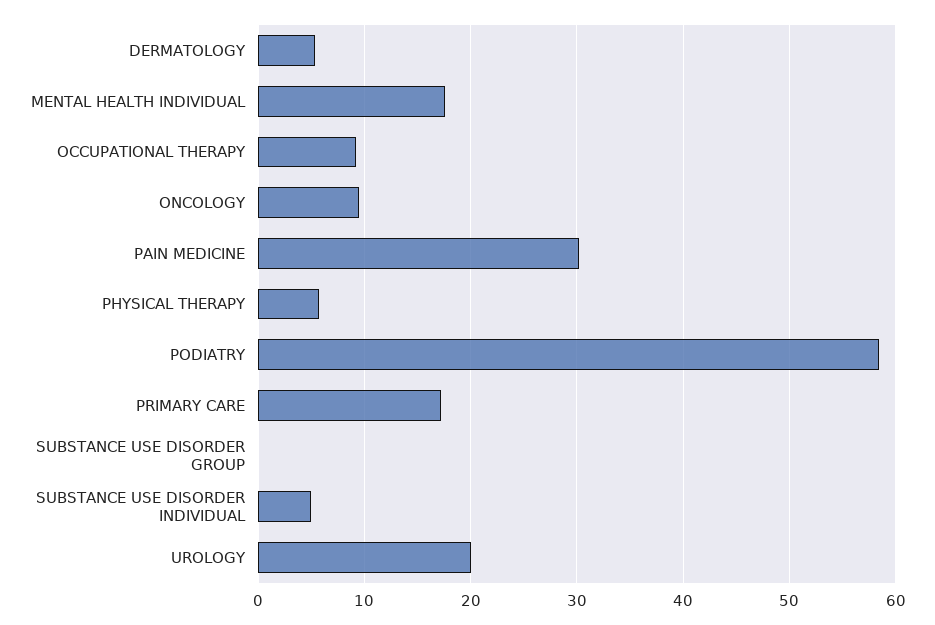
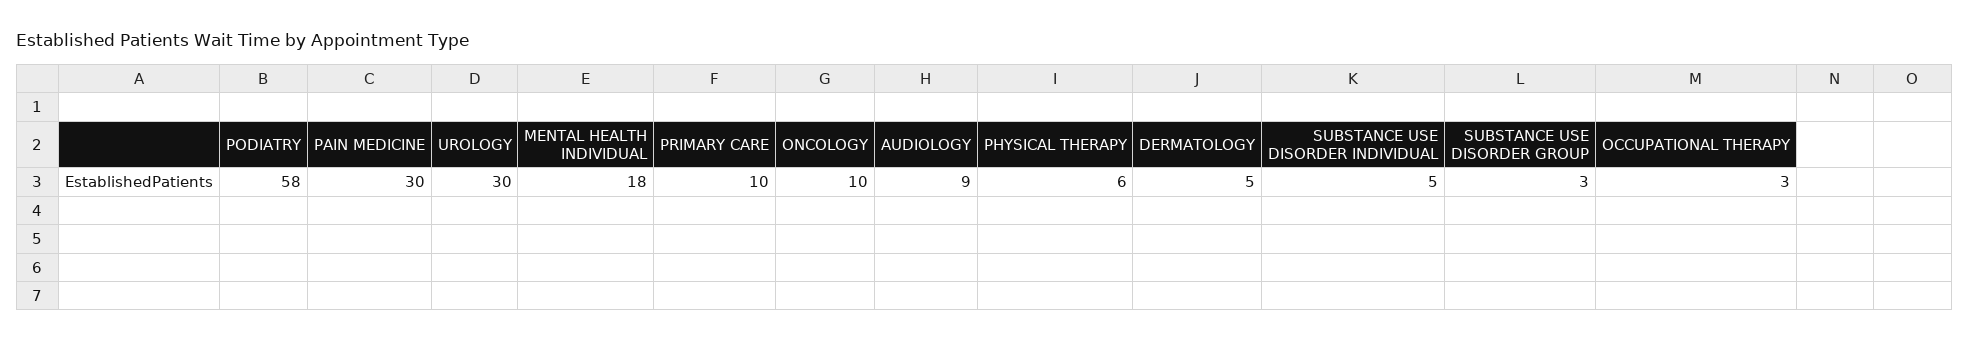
  {
    "DERMATOLOGY": 5,
    "MENTAL HEALTH INDIVIDUAL": 18,
-   "OCCUPATIONAL THERAPY": 9,
+   "OCCUPATIONAL THERAPY": 3,
    "ONCOLOGY": 10,
    "PAIN MEDICINE": 30,
    "PHYSICAL THERAPY": 6,
    "PODIATRY": 58,
-   "PRIMARY CARE": 17,
+   "PRIMARY CARE": 10,
-   "SUBSTANCE USE DISORDER GROUP": 0,
+   "SUBSTANCE USE DISORDER GROUP": 3,
    "SUBSTANCE USE DISORDER INDIVIDUAL": 5,
-   "UROLOGY": 20
+   "UROLOGY": 30,
+   "AUDIOLOGY": 9
  }

